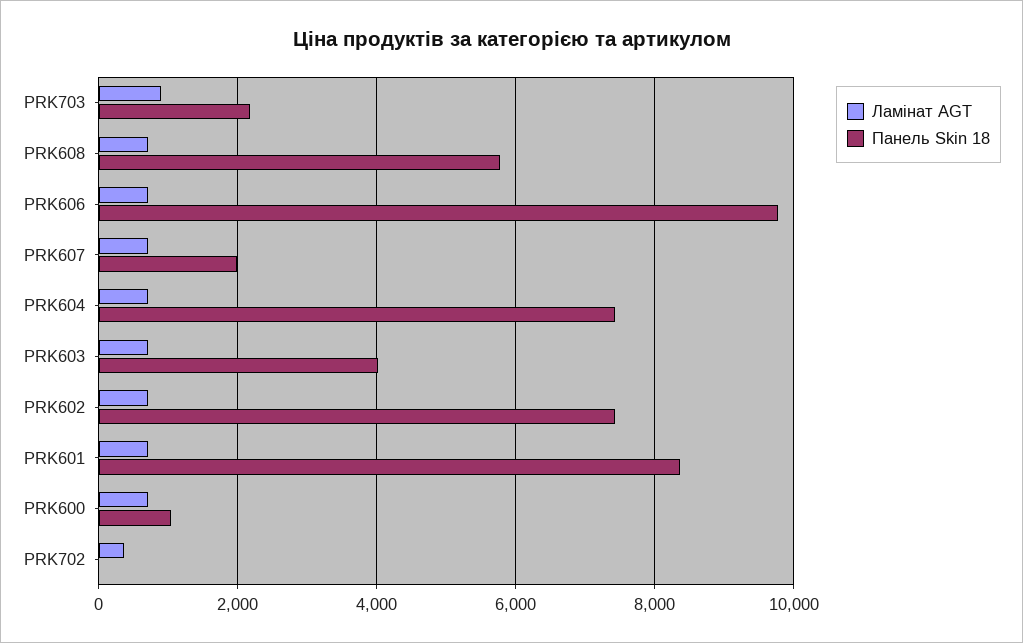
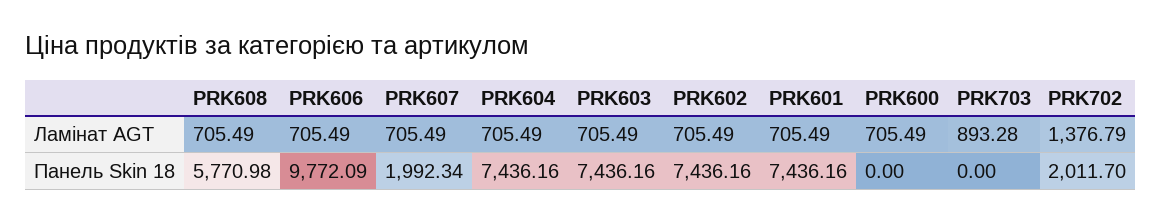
  {
    "Ламінат AGT": {
      "PRK703": 893.28,
      "PRK608": 705.49,
      "PRK606": 705.49,
      "PRK607": 705.49,
      "PRK604": 705.49,
      "PRK603": 705.49,
      "PRK602": 705.49,
      "PRK601": 705.49,
      "PRK600": 705.49,
-     "PRK702": 400
+     "PRK702": 1376.79
    },
    "Панель Skin 18": {
-     "PRK703": 2200,
+     "PRK703": 0,
      "PRK608": 5770.98,
      "PRK606": 9772.09,
      "PRK607": 1992.34,
      "PRK604": 7436.16,
-     "PRK603": 4000,
+     "PRK603": 7436.16,
      "PRK602": 7436.16,
-     "PRK601": 8400,
+     "PRK601": 7436.16,
-     "PRK600": 1000,
+     "PRK600": 0,
-     "PRK702": 0
+     "PRK702": 2011.7
    }
  }

